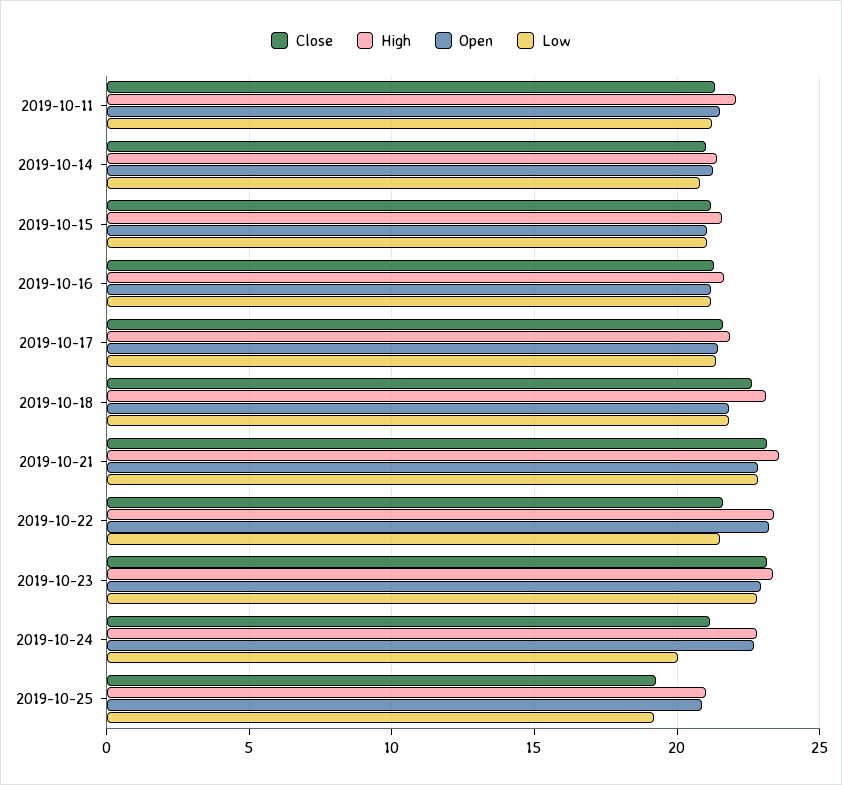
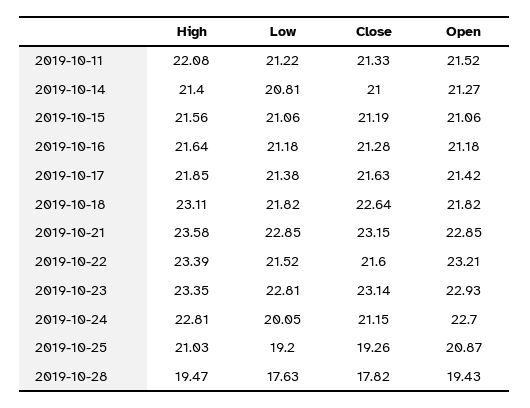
  {
    "Close": {
      "2019-10-11": 21.33,
      "2019-10-14": 21,
      "2019-10-15": 21.19,
      "2019-10-16": 21.28,
      "2019-10-17": 21.63,
      "2019-10-18": 22.64,
      "2019-10-21": 23.15,
      "2019-10-22": 21.6,
      "2019-10-23": 23.14,
      "2019-10-24": 21.15,
-     "2019-10-25": 19.26
+     "2019-10-25": 19.26,
+     "2019-10-28": 17.82
    },
    "High": {
      "2019-10-11": 22.08,
      "2019-10-14": 21.4,
      "2019-10-15": 21.56,
      "2019-10-16": 21.64,
      "2019-10-17": 21.85,
      "2019-10-18": 23.11,
      "2019-10-21": 23.58,
      "2019-10-22": 23.39,
      "2019-10-23": 23.35,
      "2019-10-24": 22.81,
-     "2019-10-25": 21.03
+     "2019-10-25": 21.03,
+     "2019-10-28": 19.47
    },
    "Open": {
      "2019-10-11": 21.52,
      "2019-10-14": 21.27,
      "2019-10-15": 21.06,
      "2019-10-16": 21.18,
      "2019-10-17": 21.42,
      "2019-10-18": 21.82,
      "2019-10-21": 22.85,
      "2019-10-22": 23.21,
      "2019-10-23": 22.93,
      "2019-10-24": 22.7,
-     "2019-10-25": 20.87
+     "2019-10-25": 20.87,
+     "2019-10-28": 19.43
    },
    "Low": {
      "2019-10-11": 21.22,
      "2019-10-14": 20.81,
      "2019-10-15": 21.06,
      "2019-10-16": 21.18,
      "2019-10-17": 21.38,
      "2019-10-18": 21.82,
      "2019-10-21": 22.85,
      "2019-10-22": 21.52,
      "2019-10-23": 22.81,
      "2019-10-24": 20.05,
-     "2019-10-25": 19.2
+     "2019-10-25": 19.2,
+     "2019-10-28": 17.63
    }
  }

